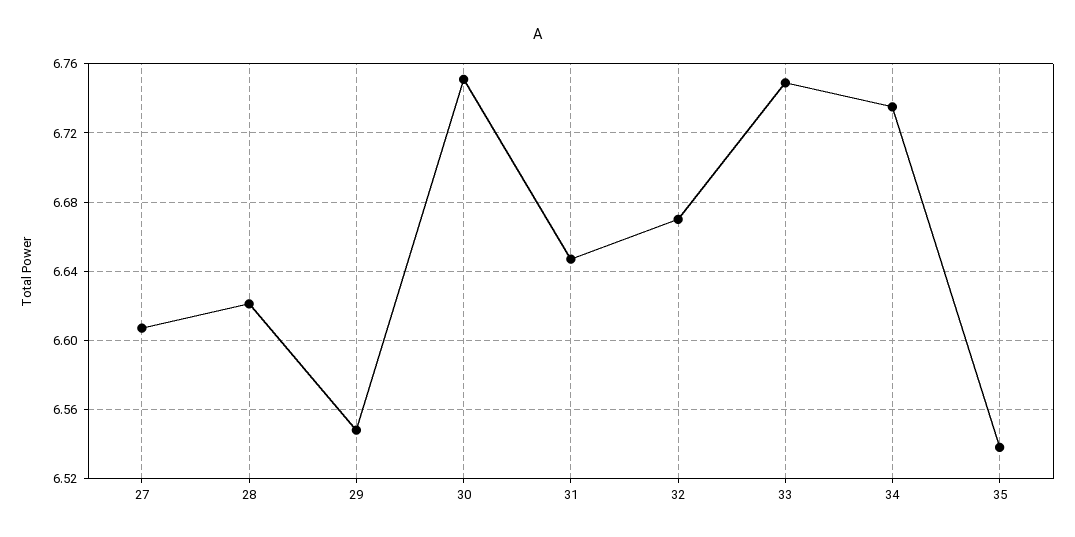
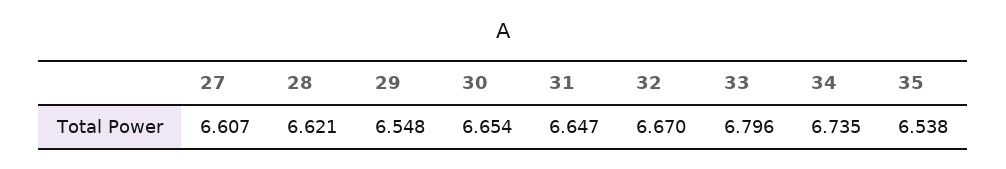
  {
    "27": 6.607,
    "28": 6.621,
    "29": 6.548,
-   "30": 6.75,
+   "30": 6.654,
    "31": 6.647,
    "32": 6.67,
-   "33": 6.75,
+   "33": 6.796,
    "34": 6.735,
    "35": 6.538
  }

